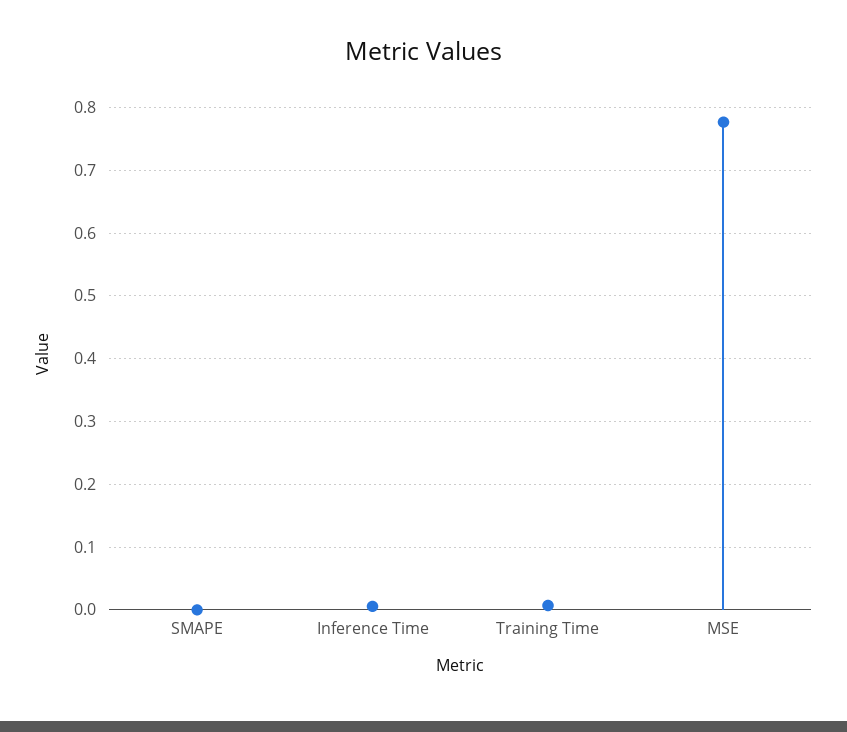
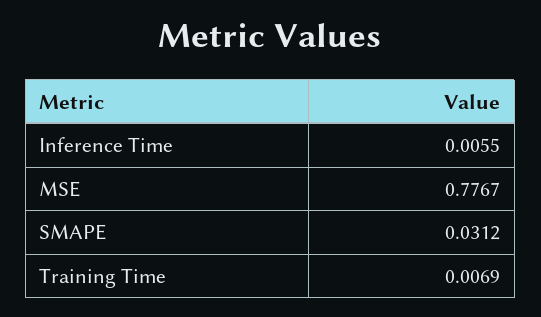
  {
-   "SMAPE": 0,
+   "SMAPE": 0.0312,
    "Inference Time": 0.0055,
    "Training Time": 0.0069,
    "MSE": 0.7767
  }

